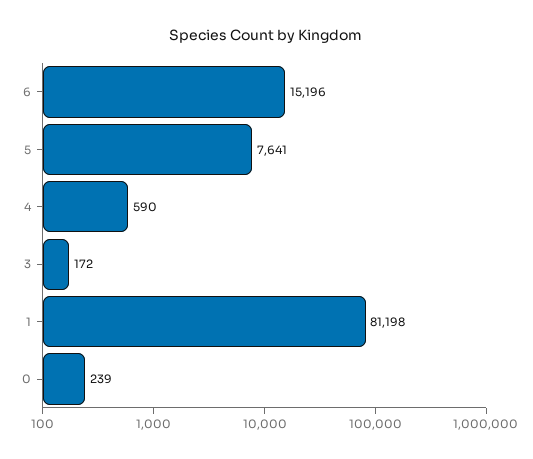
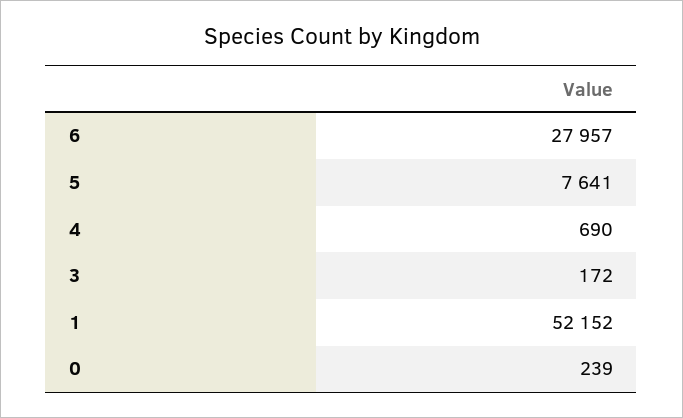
  {
-   "6": 15196,
+   "6": 27957,
    "5": 7641,
-   "4": 590,
+   "4": 690,
    "3": 172,
-   "1": 81198,
+   "1": 52152,
    "0": 239
  }

